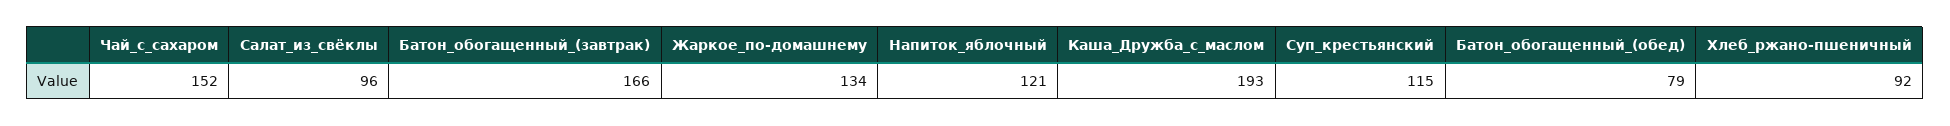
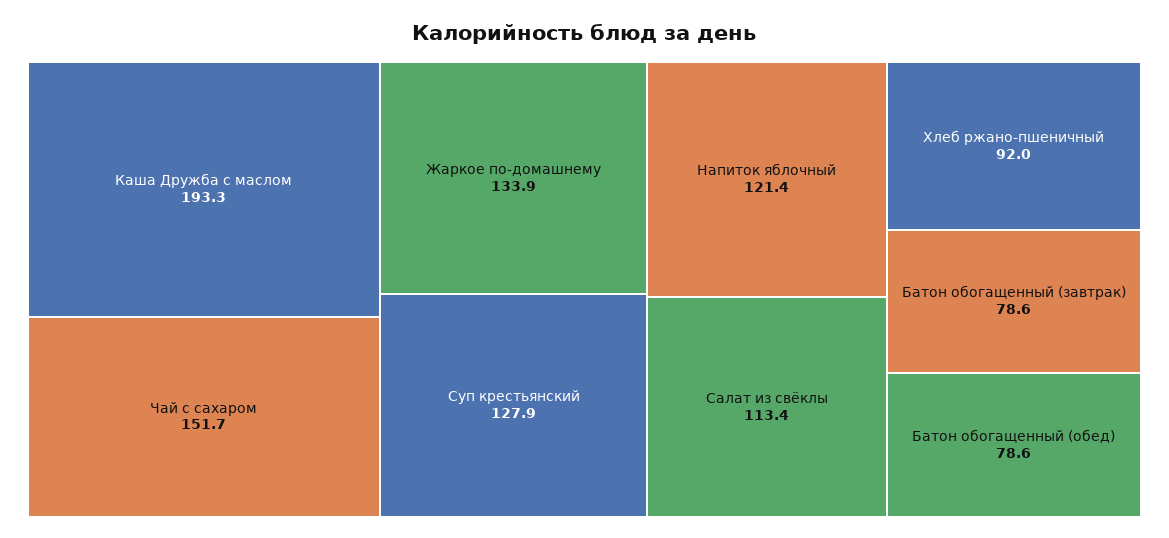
  {
    "Чай_с_сахаром": 151.7,
-   "Салат_из_свёклы": 96,
+   "Салат_из_свёклы": 113.4,
-   "Батон_обогащенный_(завтрак)": 166,
+   "Батон_обогащенный_(завтрак)": 78.6,
    "Жаркое_по-домашнему": 133.9,
    "Напиток_яблочный": 121.4,
    "Каша_Дружба_с_маслом": 193.3,
-   "Суп_крестьянский": 115,
+   "Суп_крестьянский": 127.9,
    "Батон_обогащенный_(обед)": 78.6,
    "Хлеб_ржано-пшеничный": 92
  }

